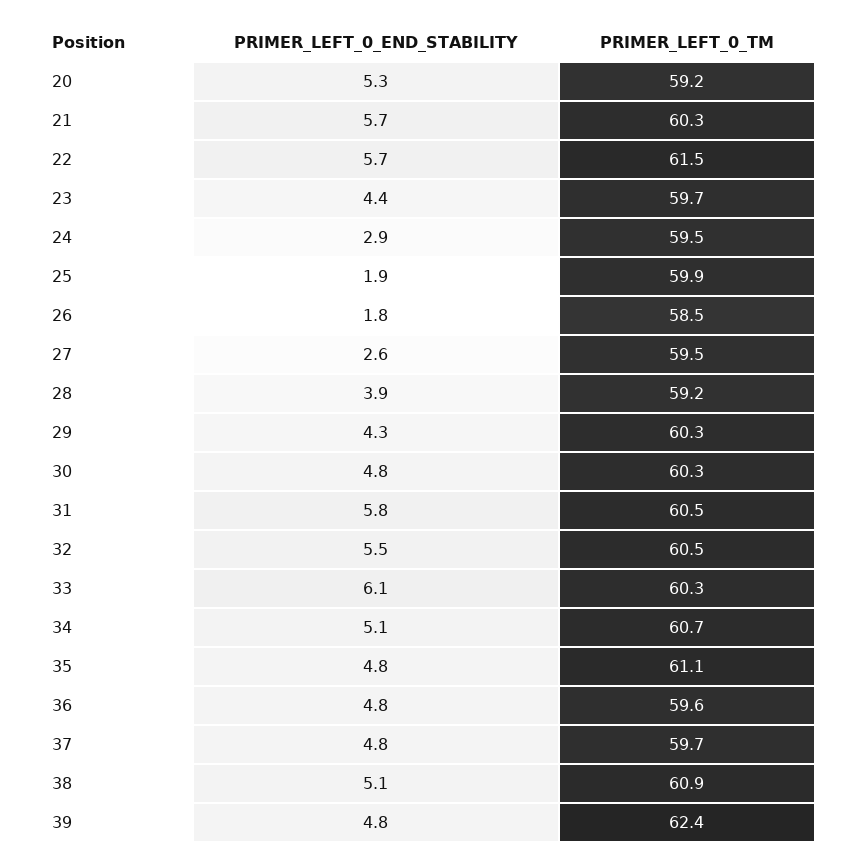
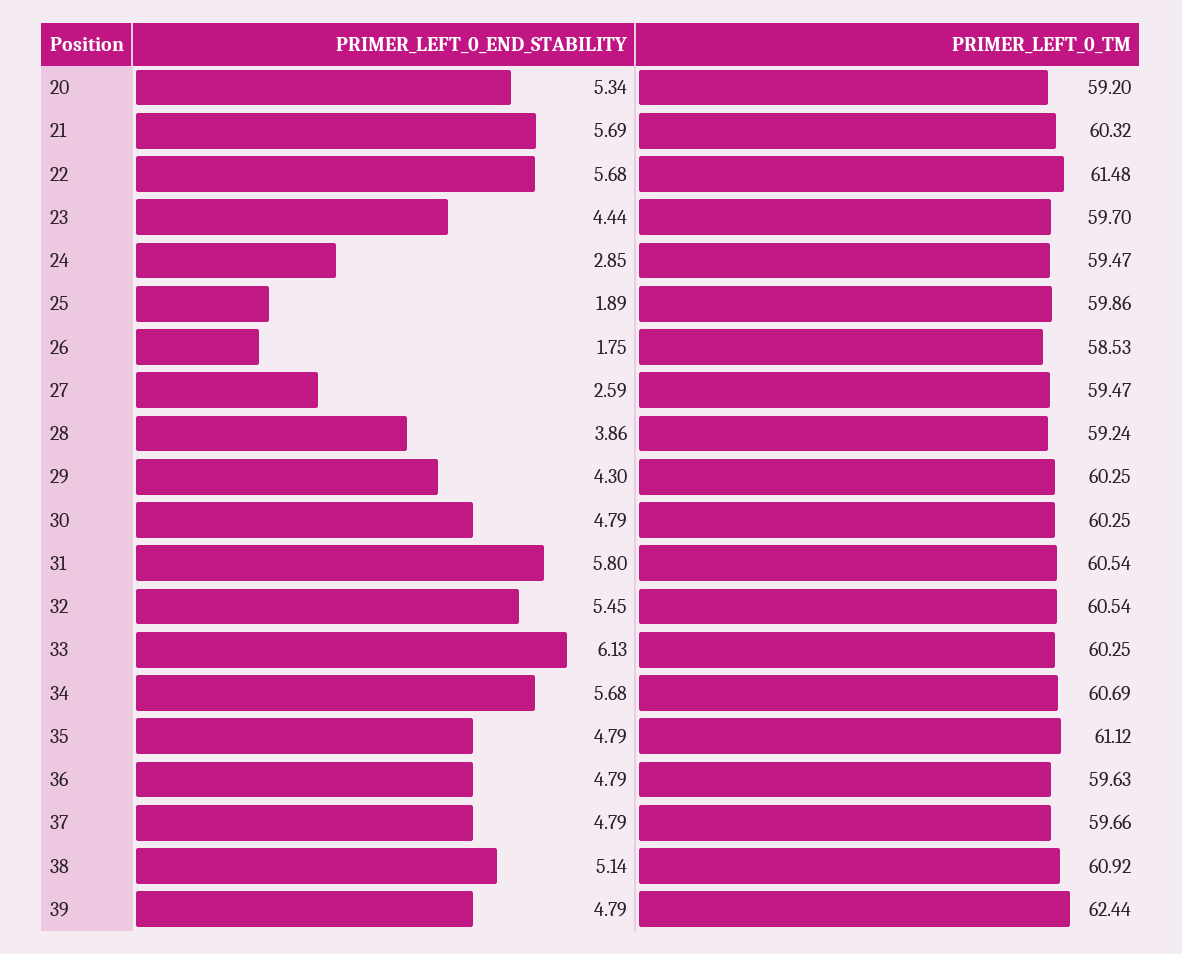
  {
    "PRIMER_LEFT_0_END_STABILITY": {
      "20": 5.34,
      "21": 5.69,
      "22": 5.68,
      "23": 4.44,
      "24": 2.85,
      "25": 1.89,
      "26": 1.75,
      "27": 2.59,
      "28": 3.86,
      "29": 4.3,
      "30": 4.79,
      "31": 5.8,
      "32": 5.45,
      "33": 6.13,
-     "34": 5.1,
+     "34": 5.68,
      "35": 4.79,
      "36": 4.79,
      "37": 4.79,
      "38": 5.14,
      "39": 4.79
    },
    "PRIMER_LEFT_0_TM": {
      "20": 59.2,
      "21": 60.32,
      "22": 61.48,
      "23": 59.7,
      "24": 59.47,
      "25": 59.86,
      "26": 58.53,
      "27": 59.47,
      "28": 59.24,
      "29": 60.25,
      "30": 60.25,
      "31": 60.54,
      "32": 60.54,
      "33": 60.25,
      "34": 60.69,
      "35": 61.12,
      "36": 59.63,
      "37": 59.66,
      "38": 60.92,
      "39": 62.44
    }
  }

